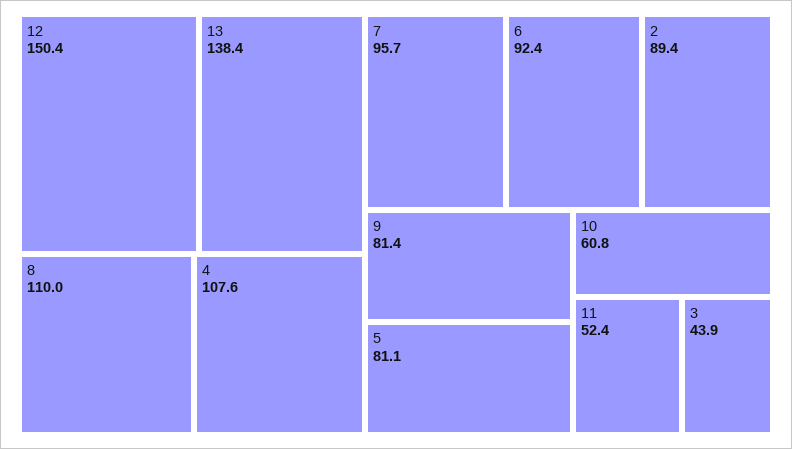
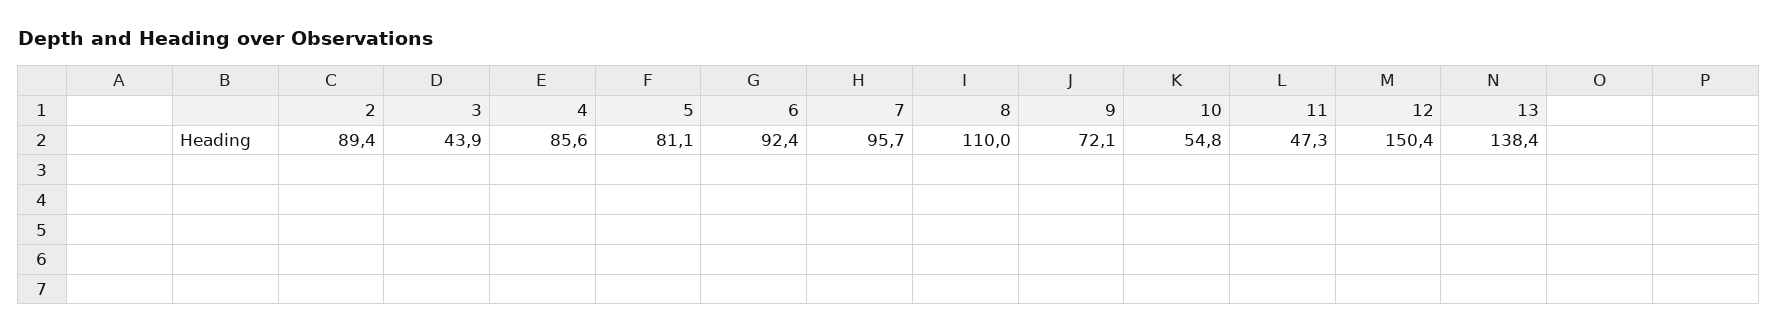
  {
    "12": 150.4,
    "13": 138.4,
    "8": 110,
-   "4": 107.6,
+   "4": 85.6,
    "7": 95.7,
    "6": 92.4,
    "2": 89.4,
-   "9": 81.4,
+   "9": 72.1,
    "5": 81.1,
-   "10": 60.8,
+   "10": 54.8,
-   "11": 52.4,
+   "11": 47.3,
    "3": 43.9
  }

